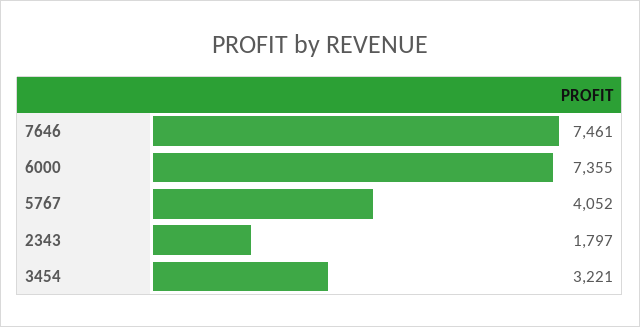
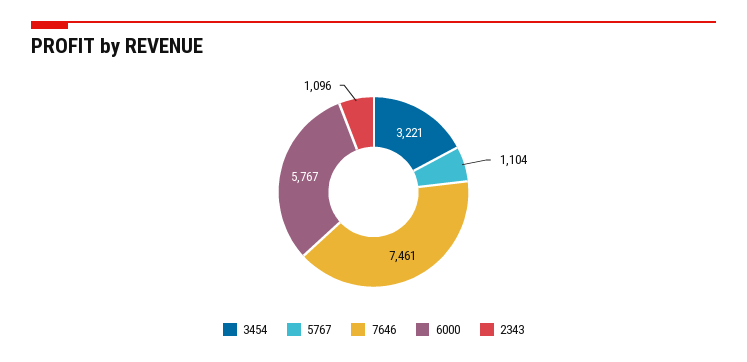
  {
    "7646": 7461,
-   "6000": 7355,
+   "6000": 5767,
-   "5767": 4052,
+   "5767": 1104,
-   "2343": 1797,
+   "2343": 1096,
    "3454": 3221
  }

